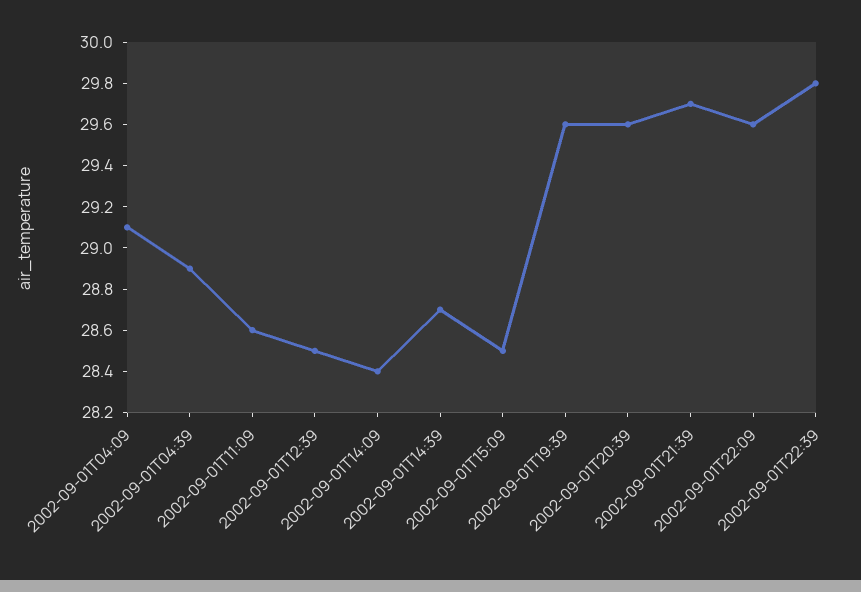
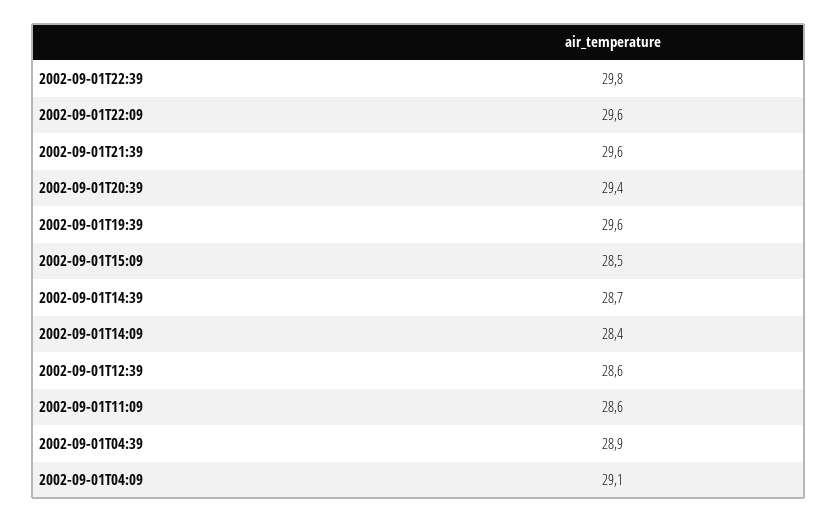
  {
    "2002-09-01T04:09": 29.1,
    "2002-09-01T04:39": 28.9,
    "2002-09-01T11:09": 28.6,
-   "2002-09-01T12:39": 28.5,
+   "2002-09-01T12:39": 28.6,
    "2002-09-01T14:09": 28.4,
    "2002-09-01T14:39": 28.7,
    "2002-09-01T15:09": 28.5,
    "2002-09-01T19:39": 29.6,
-   "2002-09-01T20:39": 29.6,
+   "2002-09-01T20:39": 29.4,
-   "2002-09-01T21:39": 29.7,
+   "2002-09-01T21:39": 29.6,
    "2002-09-01T22:09": 29.6,
    "2002-09-01T22:39": 29.8
  }

